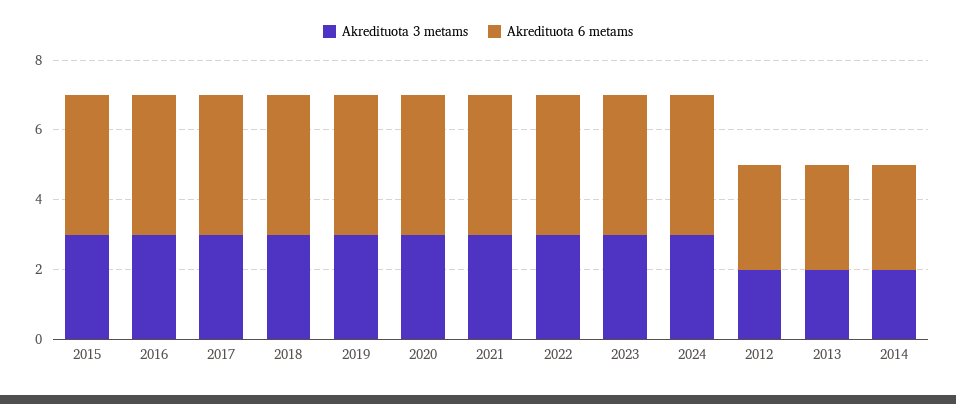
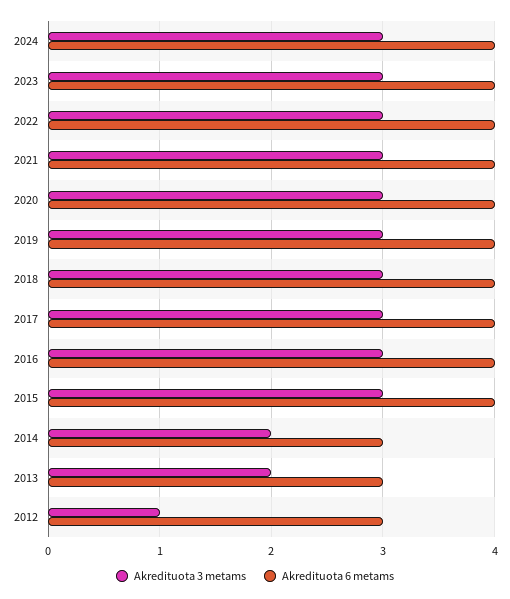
  {
    "Akredituota 3 metams": {
      "2015": 3,
      "2016": 3,
      "2017": 3,
      "2018": 3,
      "2019": 3,
      "2020": 3,
      "2021": 3,
      "2022": 3,
      "2023": 3,
      "2024": 3,
-     "2012": 2,
+     "2012": 1,
      "2013": 2,
      "2014": 2
    },
    "Akredituota 6 metams": {
      "2015": 4,
      "2016": 4,
      "2017": 4,
      "2018": 4,
      "2019": 4,
      "2020": 4,
      "2021": 4,
      "2022": 4,
      "2023": 4,
      "2024": 4,
      "2012": 3,
      "2013": 3,
      "2014": 3
    }
  }

